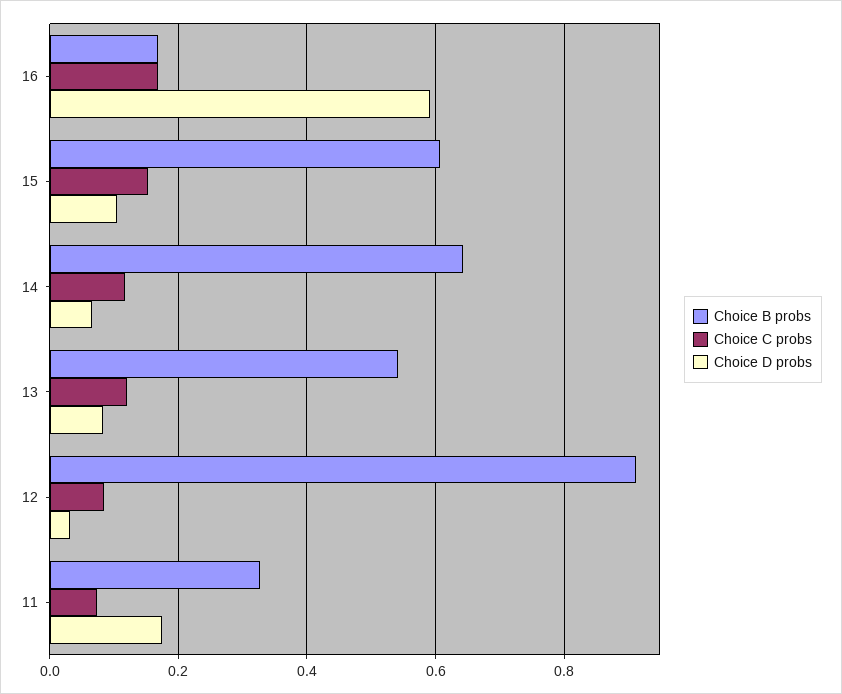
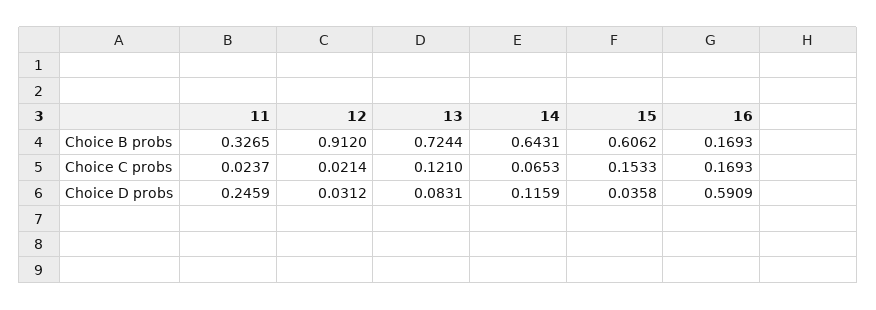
  {
    "Choice B probs": {
      "16": 0.1693,
      "15": 0.6062,
      "14": 0.6431,
-     "13": 0.54,
+     "13": 0.7244,
      "12": 0.912,
      "11": 0.3265
    },
    "Choice C probs": {
      "16": 0.1693,
      "15": 0.1533,
-     "14": 0.12,
+     "14": 0.0653,
      "13": 0.121,
-     "12": 0.08,
+     "12": 0.0214,
-     "11": 0.08
+     "11": 0.0237
    },
    "Choice D probs": {
      "16": 0.5909,
-     "15": 0.1,
+     "15": 0.0358,
-     "14": 0.06,
+     "14": 0.1159,
      "13": 0.0831,
      "12": 0.0312,
-     "11": 0.18
+     "11": 0.2459
    }
  }

